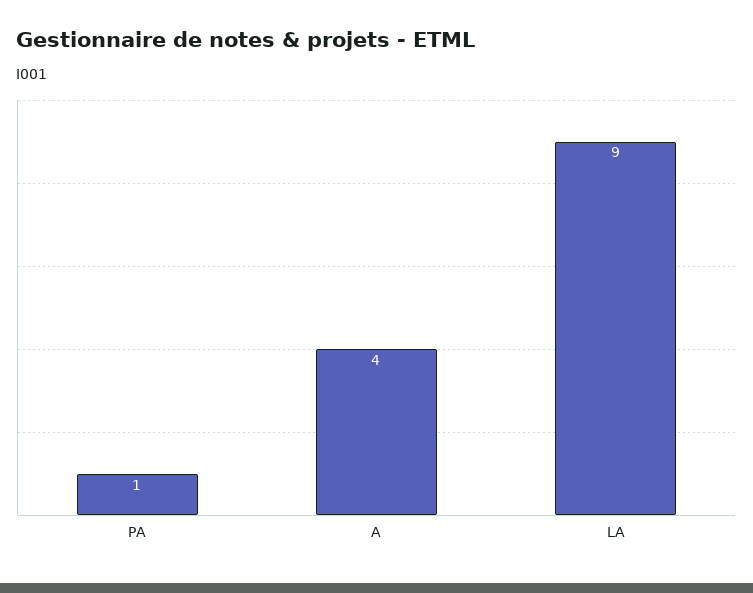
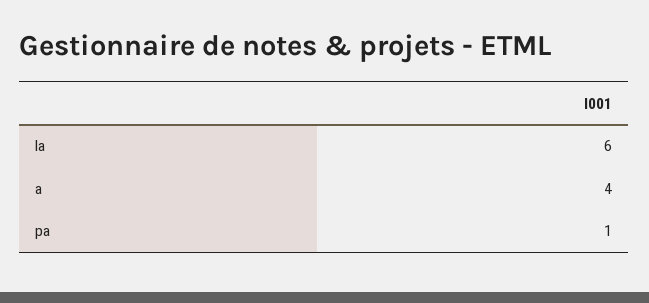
  {
    "PA": 1,
    "A": 4,
-   "LA": 9
+   "LA": 6
  }

